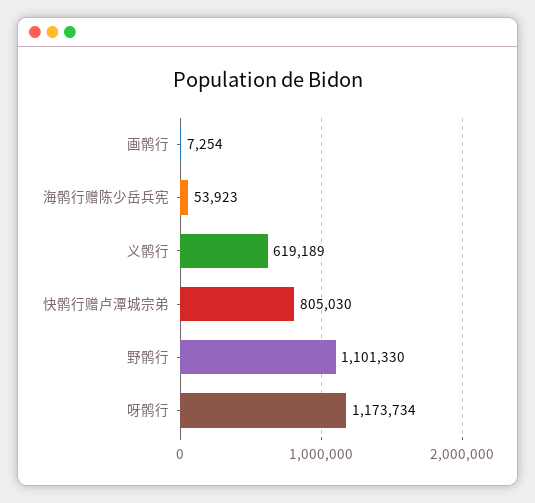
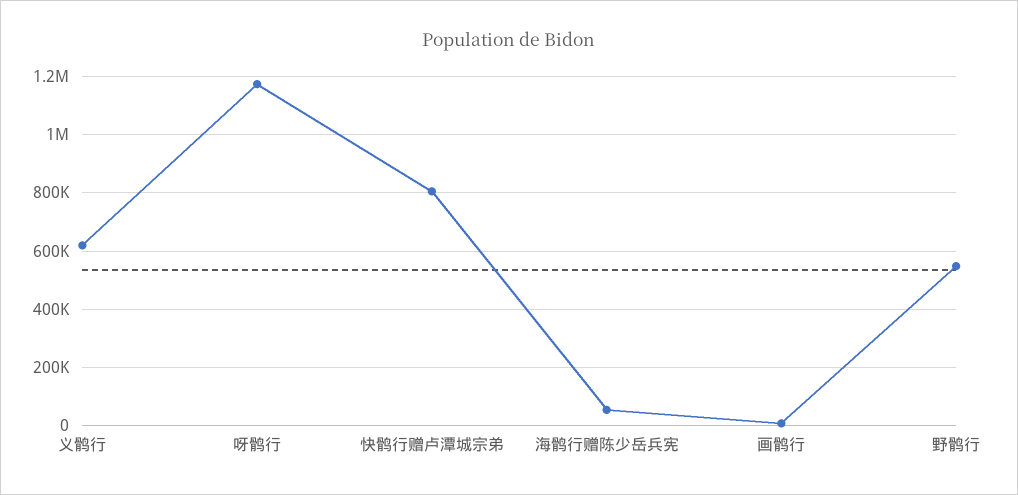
  {
    "画鹘行": 7254,
    "海鹘行赠陈少岳兵宪": 53923,
    "义鹘行": 619189,
    "快鹘行赠卢潭城宗弟": 805030,
-   "野鹘行": 1101330,
+   "野鹘行": 550000,
    "呀鹘行": 1173734
  }

